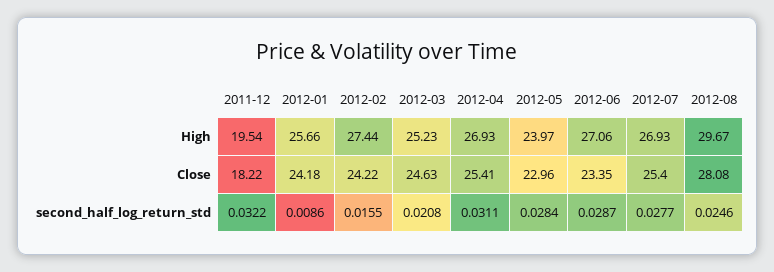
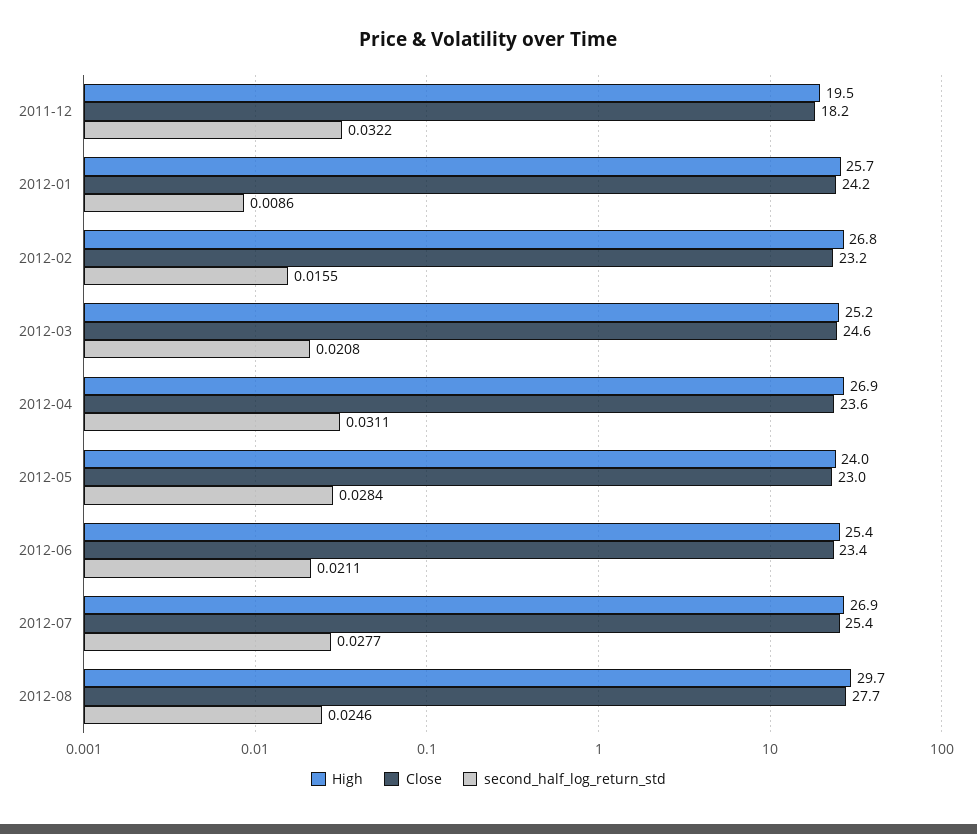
  {
    "High": {
      "2011-12": 19.54,
      "2012-01": 25.66,
-     "2012-02": 27.44,
+     "2012-02": 26.8,
      "2012-03": 25.23,
      "2012-04": 26.93,
      "2012-05": 23.97,
-     "2012-06": 27.06,
+     "2012-06": 25.4,
      "2012-07": 26.93,
      "2012-08": 29.67
    },
    "Close": {
      "2011-12": 18.22,
      "2012-01": 24.18,
-     "2012-02": 24.22,
+     "2012-02": 23.2,
      "2012-03": 24.63,
-     "2012-04": 25.41,
+     "2012-04": 23.6,
      "2012-05": 22.96,
      "2012-06": 23.35,
      "2012-07": 25.4,
-     "2012-08": 28.08
+     "2012-08": 27.7
    },
    "second_half_log_return_std": {
      "2011-12": 0.0322,
      "2012-01": 0.0086,
      "2012-02": 0.0155,
      "2012-03": 0.0208,
      "2012-04": 0.0311,
      "2012-05": 0.0284,
-     "2012-06": 0.0287,
+     "2012-06": 0.0211,
      "2012-07": 0.0277,
      "2012-08": 0.0246
    }
  }

